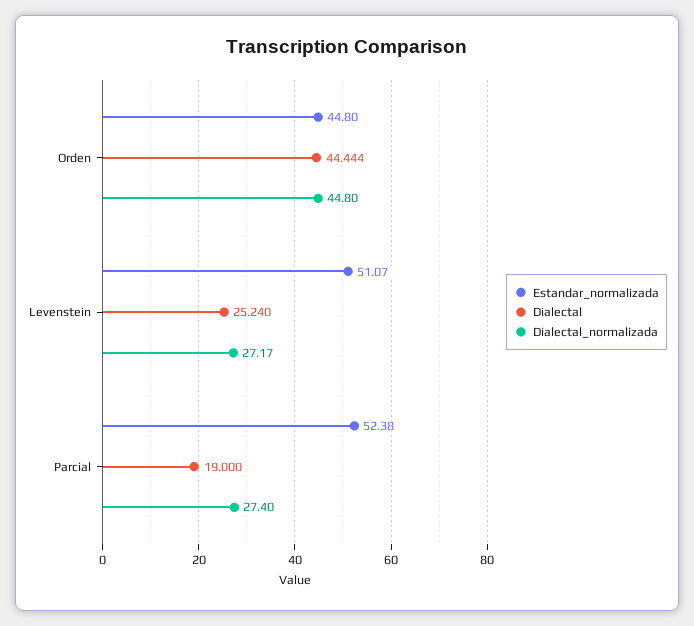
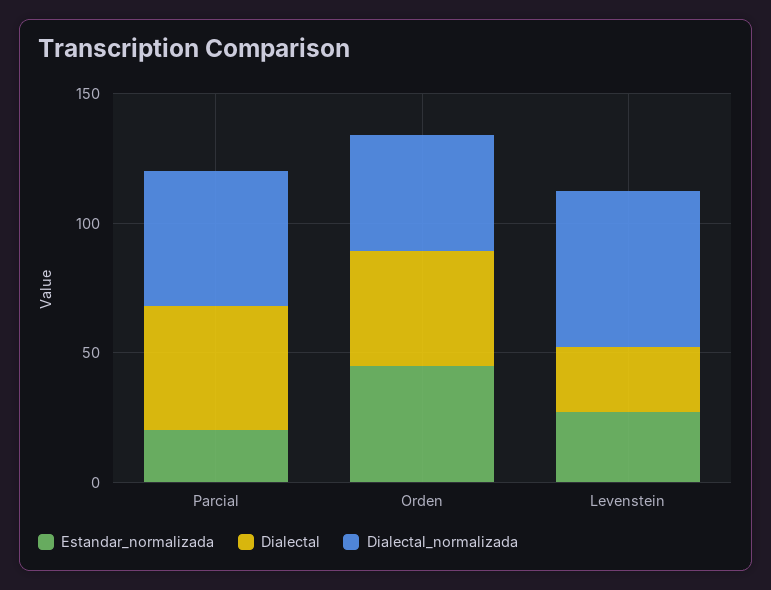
  {
    "Estandar_normalizada": {
      "Orden": 44.8,
-     "Levenstein": 51.07,
+     "Levenstein": 30,
-     "Parcial": 52.38
+     "Parcial": 20
    },
    "Dialectal": {
      "Orden": 44.444,
      "Levenstein": 25.24,
-     "Parcial": 19
+     "Parcial": 50
    },
    "Dialectal_normalizada": {
      "Orden": 44.8,
-     "Levenstein": 27.17,
+     "Levenstein": 60,
-     "Parcial": 27.4
+     "Parcial": 50
    }
  }

